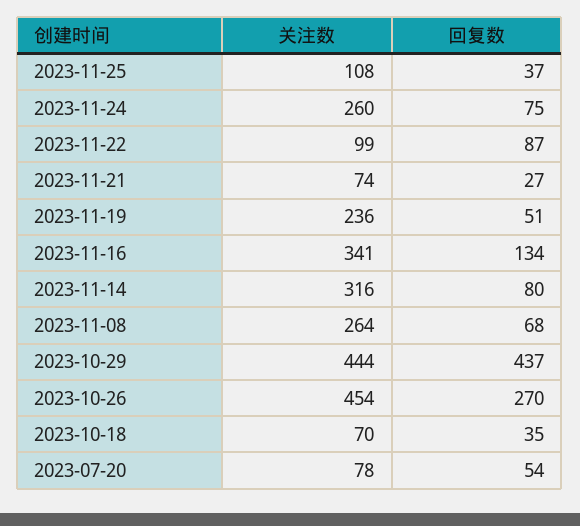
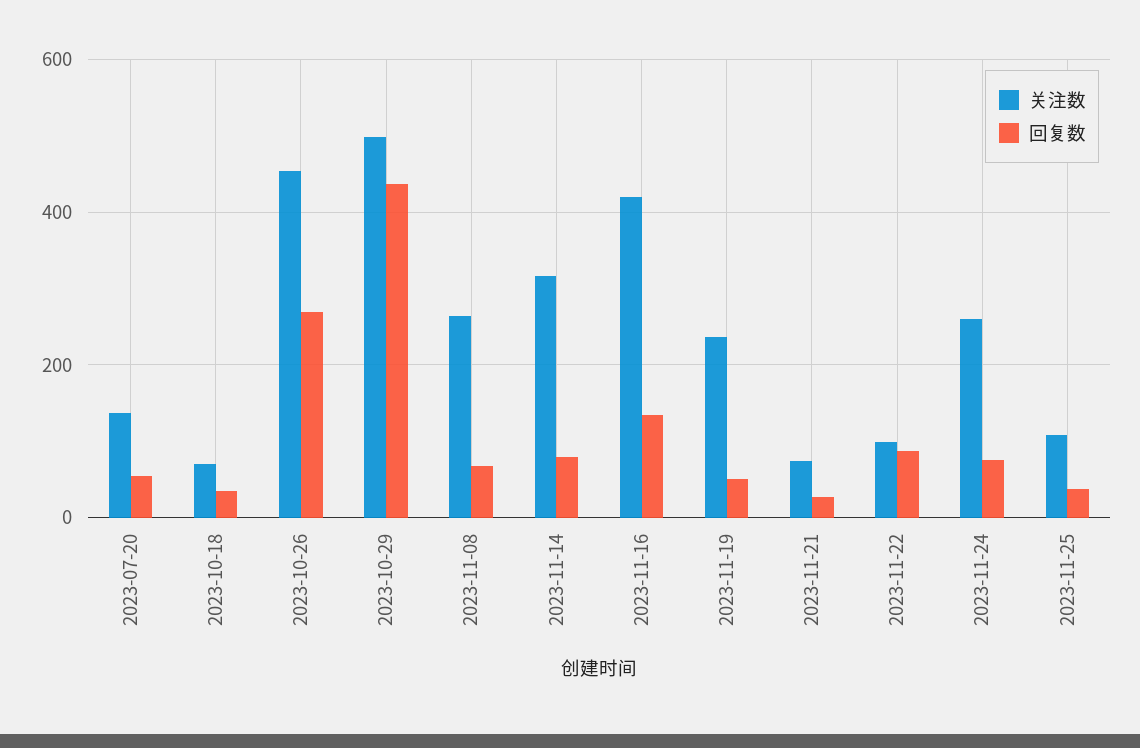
  {
    "关注数": {
      "2023-11-25": 108,
      "2023-11-24": 260,
      "2023-11-22": 99,
      "2023-11-21": 74,
      "2023-11-19": 236,
-     "2023-11-16": 341,
+     "2023-11-16": 420,
      "2023-11-14": 316,
      "2023-11-08": 264,
-     "2023-10-29": 444,
+     "2023-10-29": 500,
      "2023-10-26": 454,
      "2023-10-18": 70,
-     "2023-07-20": 78
+     "2023-07-20": 140
    },
    "回复数": {
      "2023-11-25": 37,
      "2023-11-24": 75,
      "2023-11-22": 87,
      "2023-11-21": 27,
      "2023-11-19": 51,
      "2023-11-16": 134,
      "2023-11-14": 80,
      "2023-11-08": 68,
      "2023-10-29": 437,
      "2023-10-26": 270,
      "2023-10-18": 35,
      "2023-07-20": 54
    }
  }

